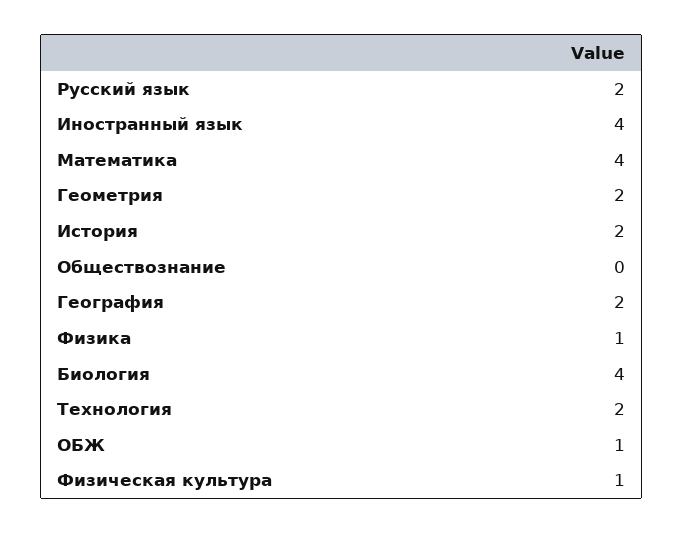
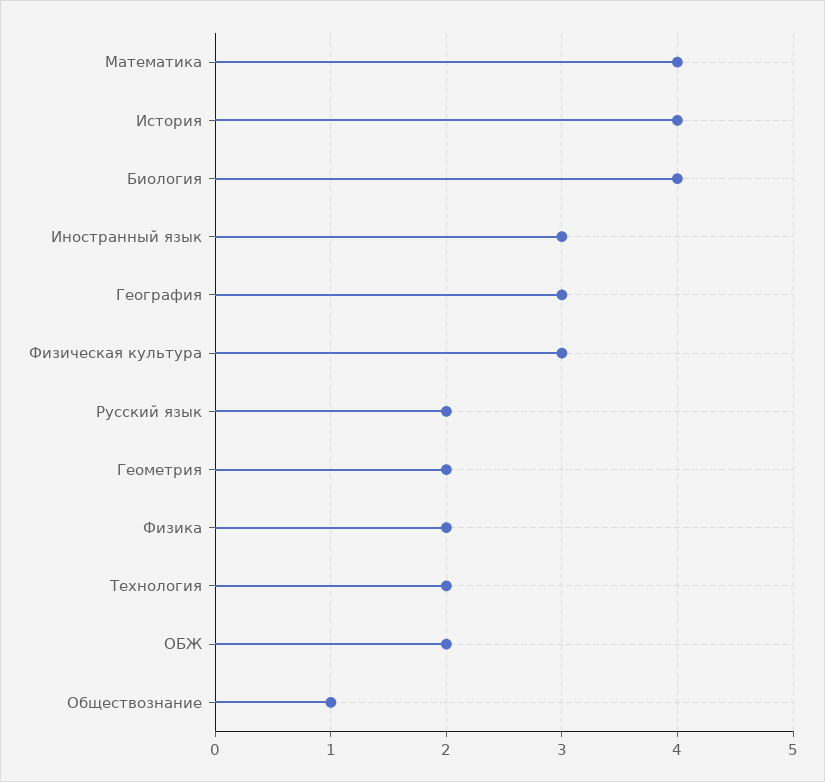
  {
    "Русский язык": 2,
-   "Иностранный язык": 4,
+   "Иностранный язык": 3,
    "Математика": 4,
    "Геометрия": 2,
-   "История": 2,
+   "История": 4,
-   "Обществознание": 0,
+   "Обществознание": 1,
-   "География": 2,
+   "География": 3,
-   "Физика": 1,
+   "Физика": 2,
    "Биология": 4,
    "Технология": 2,
-   "ОБЖ": 1,
+   "ОБЖ": 2,
-   "Физическая культура": 1
+   "Физическая культура": 3
  }

